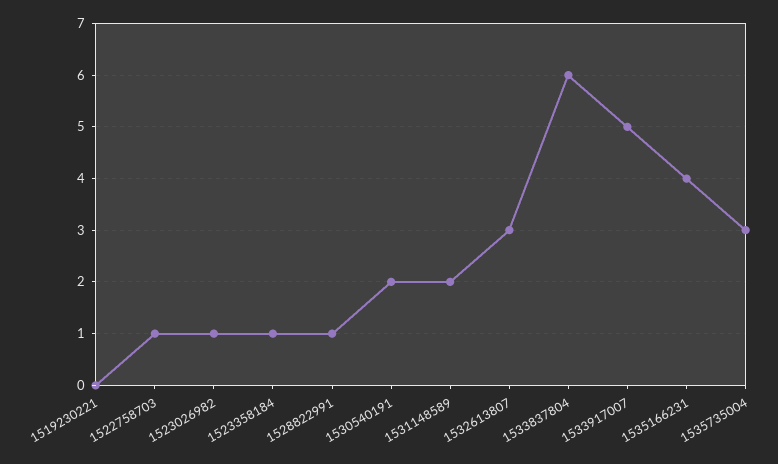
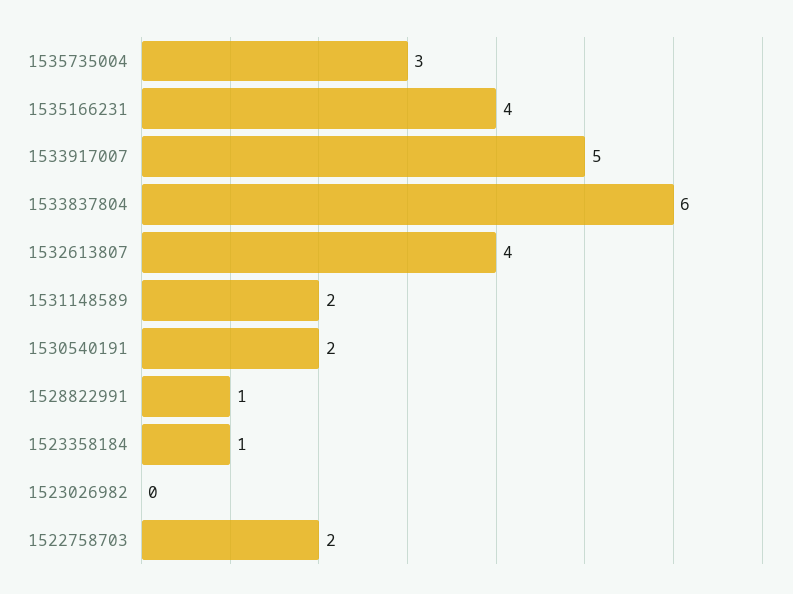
  {
-   "1519230221": 0,
-   "1522758703": 1,
+   "1522758703": 2,
-   "1523026982": 1,
+   "1523026982": 0,
    "1523358184": 1,
    "1528822991": 1,
    "1530540191": 2,
    "1531148589": 2,
-   "1532613807": 3,
+   "1532613807": 4,
    "1533837804": 6,
    "1533917007": 5,
    "1535166231": 4,
    "1535735004": 3
  }

